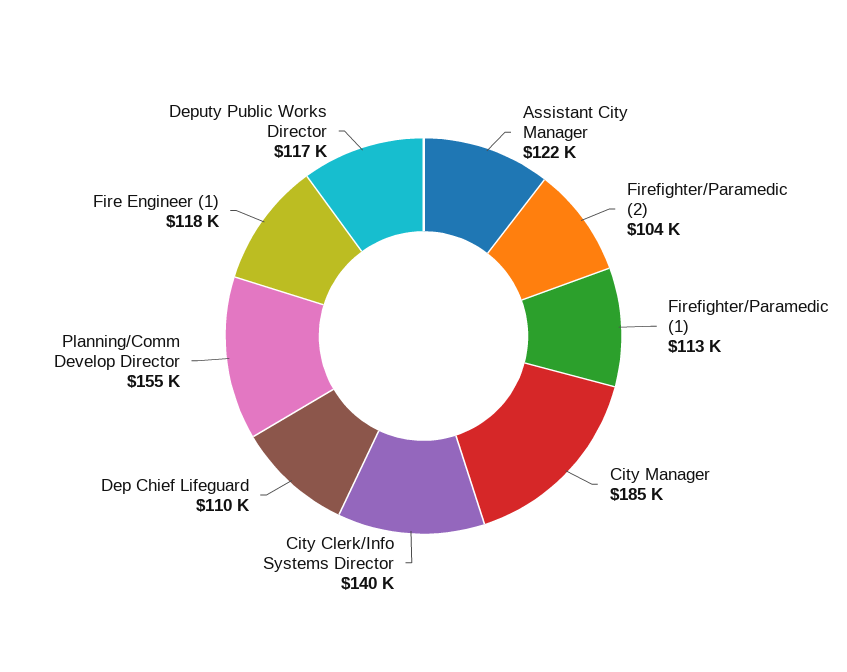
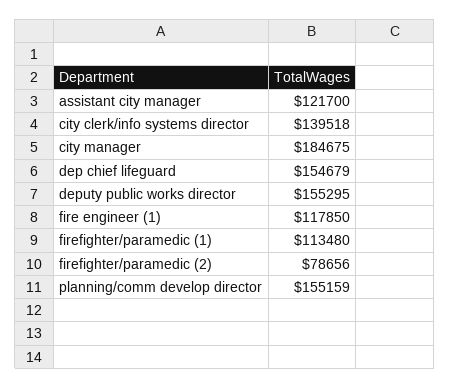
  {
    "Assistant City Manager": 121700,
-   "Firefighter/Paramedic (2)": 104000,
+   "Firefighter/Paramedic (2)": 78656,
    "Firefighter/Paramedic (1)": 113480,
    "City Manager": 184675,
    "City Clerk/Info Systems Director": 139518,
-   "Dep Chief Lifeguard": 110000,
+   "Dep Chief Lifeguard": 154679,
    "Planning/Comm Develop Director": 155159,
    "Fire Engineer (1)": 117850,
-   "Deputy Public Works Director": 117000
+   "Deputy Public Works Director": 155295
  }

